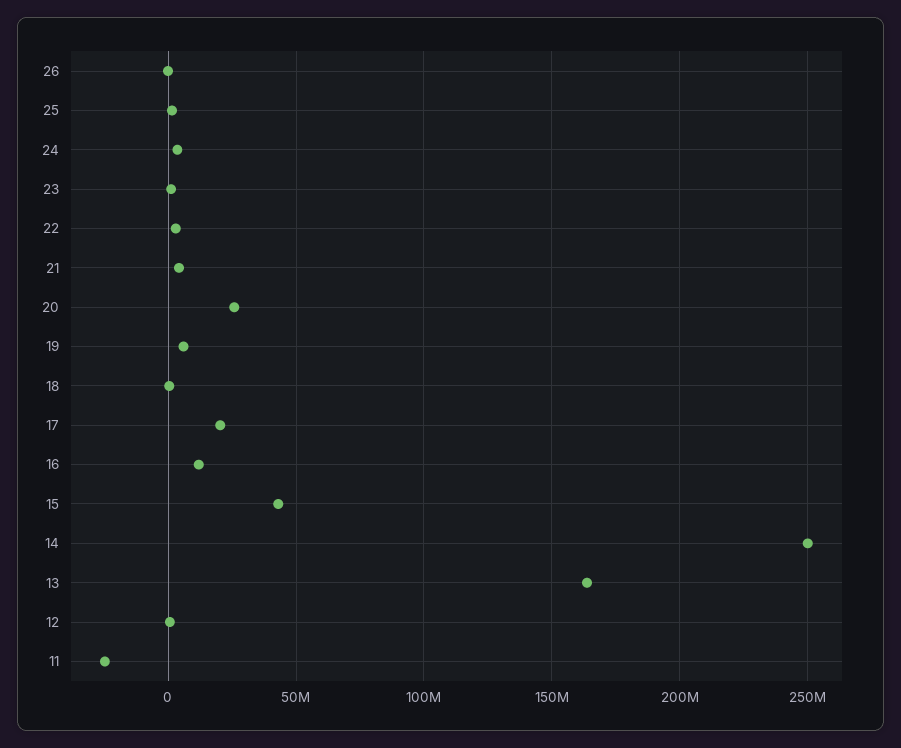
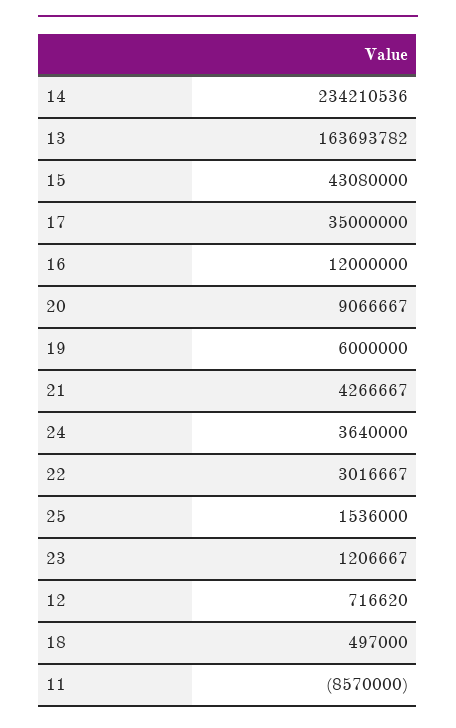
  {
-   "26": 0,
    "25": 1536000,
    "24": 3640000,
    "23": 1206667,
    "22": 3016667,
    "21": 4266667,
-   "20": 25000000,
+   "20": 9066667,
    "19": 6000000,
    "18": 497000,
-   "17": 20000000,
+   "17": 35000000,
    "16": 12000000,
    "15": 43080000,
-   "14": 250000000,
+   "14": 234210536,
    "13": 163693782,
    "12": 716620,
-   "11": -25000000
+   "11": -8570000
  }

